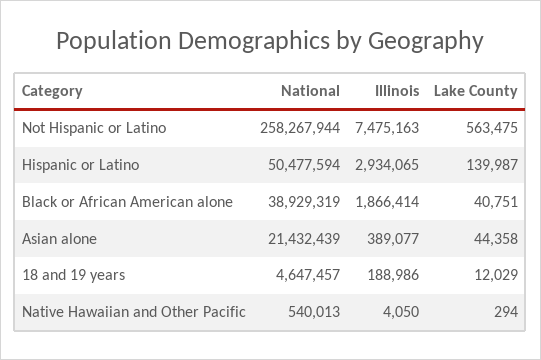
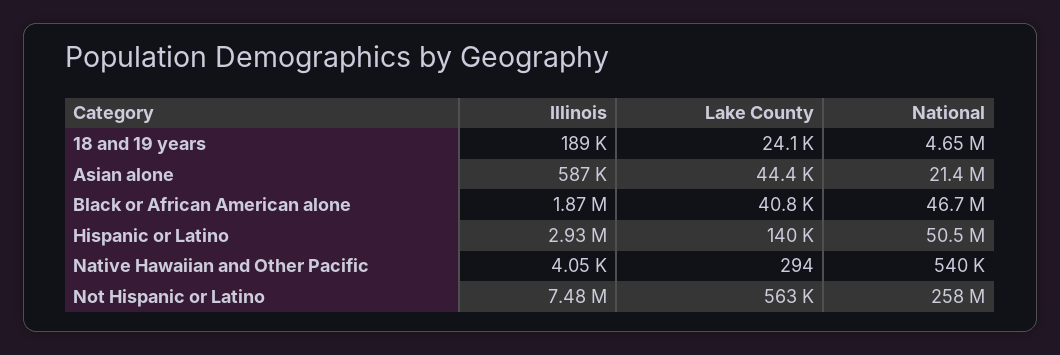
  {
    "National": {
      "Not Hispanic or Latino": 258267944,
      "Hispanic or Latino": 50477594,
-     "Black or African American alone": 38929319,
+     "Black or African American alone": 46700000,
      "Asian alone": 21432439,
      "18 and 19 years": 4647457,
      "Native Hawaiian and Other Pacific": 540013
    },
    "Illinois": {
      "Not Hispanic or Latino": 7475163,
      "Hispanic or Latino": 2934065,
      "Black or African American alone": 1866414,
-     "Asian alone": 389077,
+     "Asian alone": 587000,
      "18 and 19 years": 188986,
      "Native Hawaiian and Other Pacific": 4050
    },
    "Lake County": {
      "Not Hispanic or Latino": 563475,
      "Hispanic or Latino": 139987,
      "Black or African American alone": 40751,
      "Asian alone": 44358,
-     "18 and 19 years": 12029,
+     "18 and 19 years": 24100,
      "Native Hawaiian and Other Pacific": 294
    }
  }

